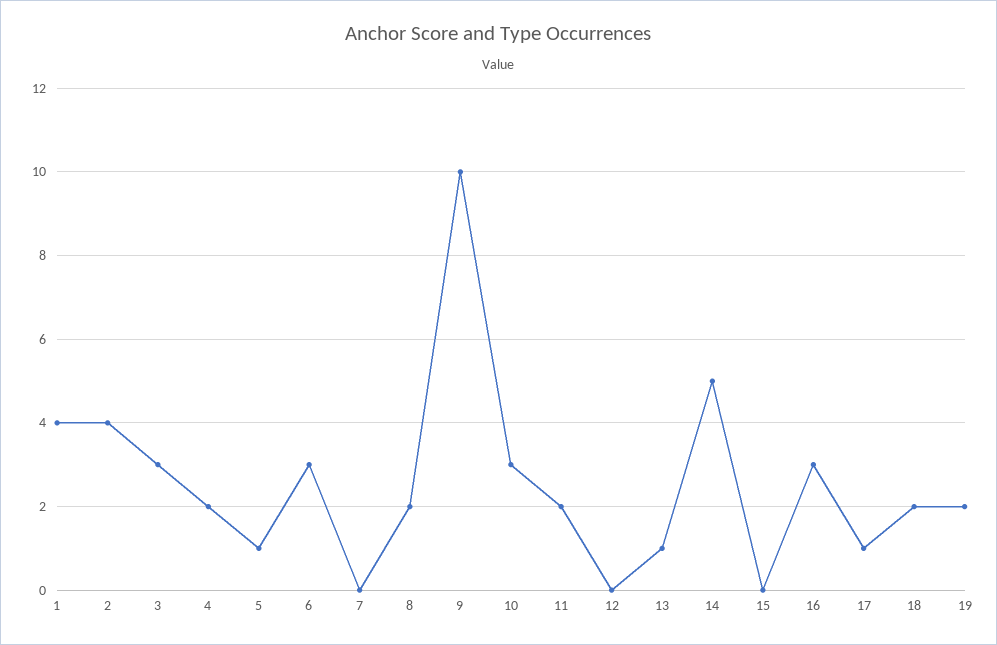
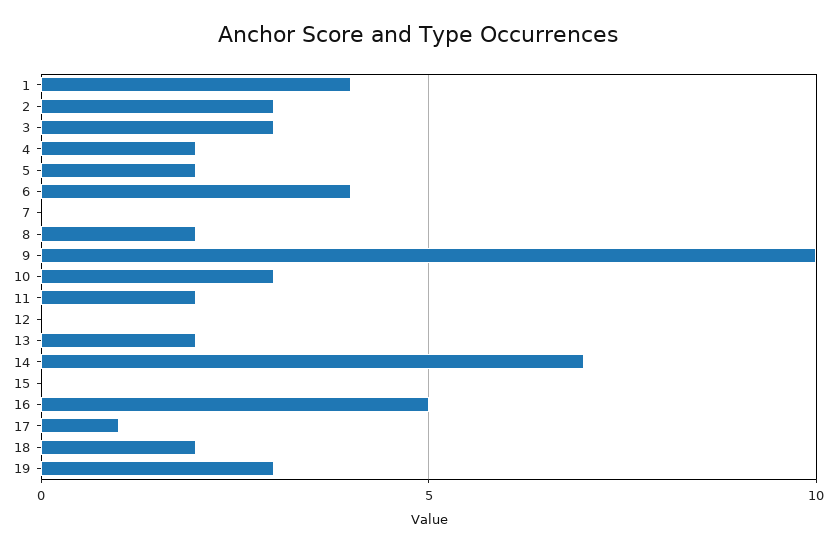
  {
    "1": 4,
-   "2": 4,
+   "2": 3,
    "3": 3,
    "4": 2,
-   "5": 1,
+   "5": 2,
-   "6": 3,
+   "6": 4,
    "7": 0,
    "8": 2,
    "9": 10,
    "10": 3,
    "11": 2,
    "12": 0,
-   "13": 1,
+   "13": 2,
-   "14": 5,
+   "14": 7,
    "15": 0,
-   "16": 3,
+   "16": 5,
    "17": 1,
    "18": 2,
-   "19": 2
+   "19": 3
  }

